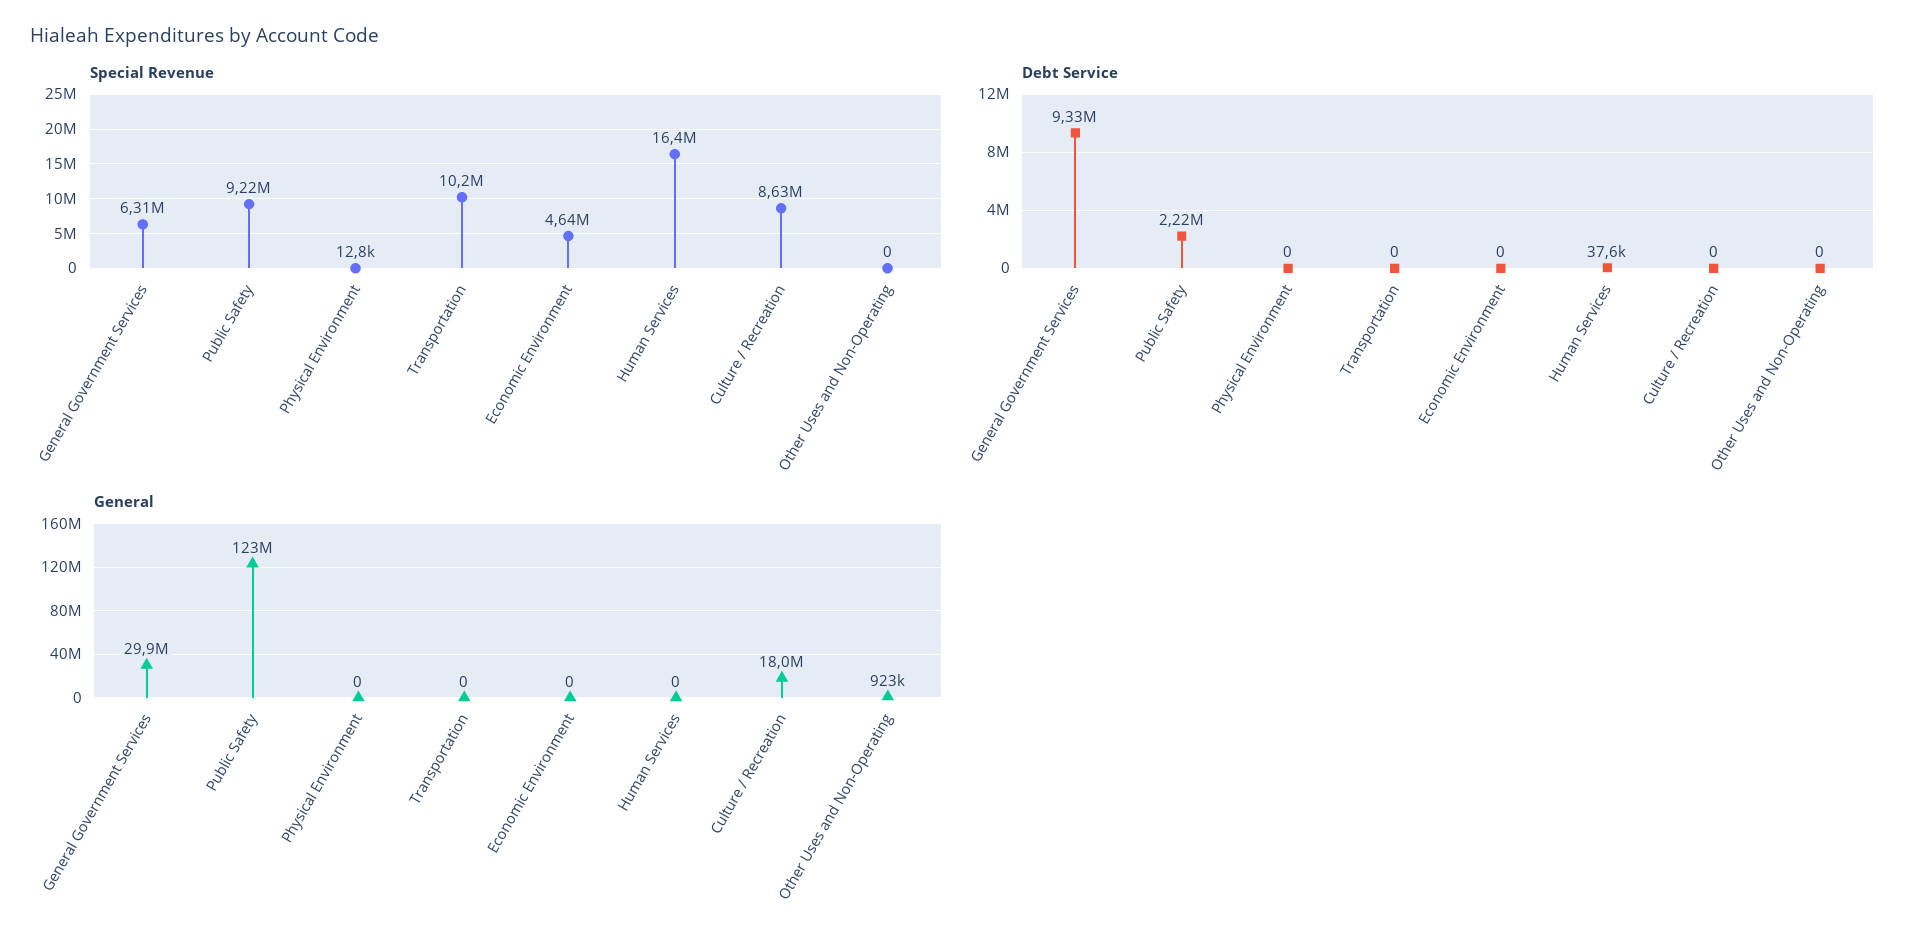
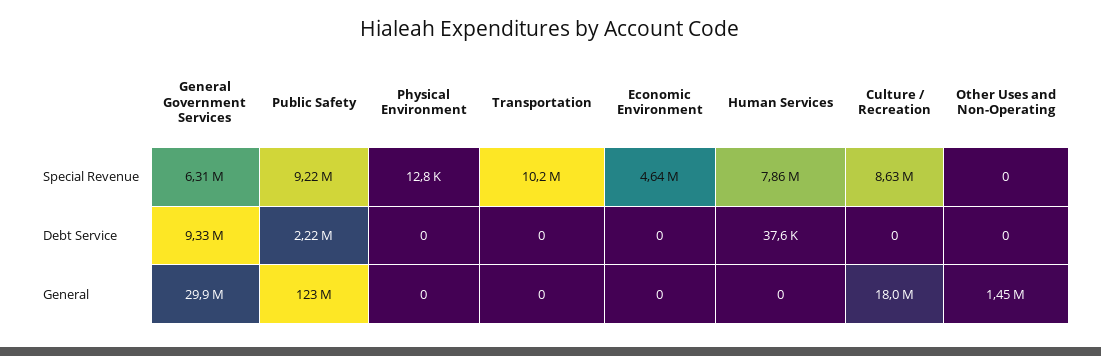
  {
    "Special Revenue": {
      "General Government Services": 6310000,
      "Public Safety": 9220000,
      "Physical Environment": 12800,
      "Transportation": 10200000,
      "Economic Environment": 4640000,
-     "Human Services": 16400000,
+     "Human Services": 7860000,
      "Culture / Recreation": 8630000,
      "Other Uses and Non-Operating": 0
    },
    "Debt Service": {
      "General Government Services": 9330000,
      "Public Safety": 2220000,
      "Physical Environment": 0,
      "Transportation": 0,
      "Economic Environment": 0,
      "Human Services": 37600,
      "Culture / Recreation": 0,
      "Other Uses and Non-Operating": 0
    },
    "General": {
      "General Government Services": 29900000,
      "Public Safety": 123000000,
      "Physical Environment": 0,
      "Transportation": 0,
      "Economic Environment": 0,
      "Human Services": 0,
      "Culture / Recreation": 18000000,
-     "Other Uses and Non-Operating": 923000
+     "Other Uses and Non-Operating": 1450000
    }
  }

